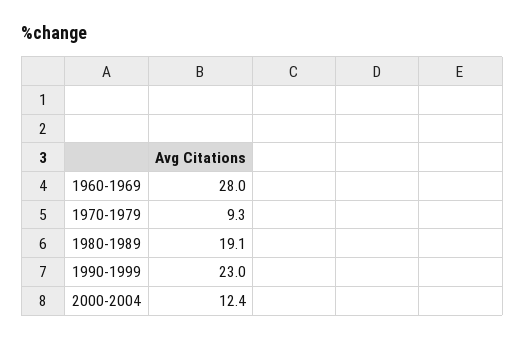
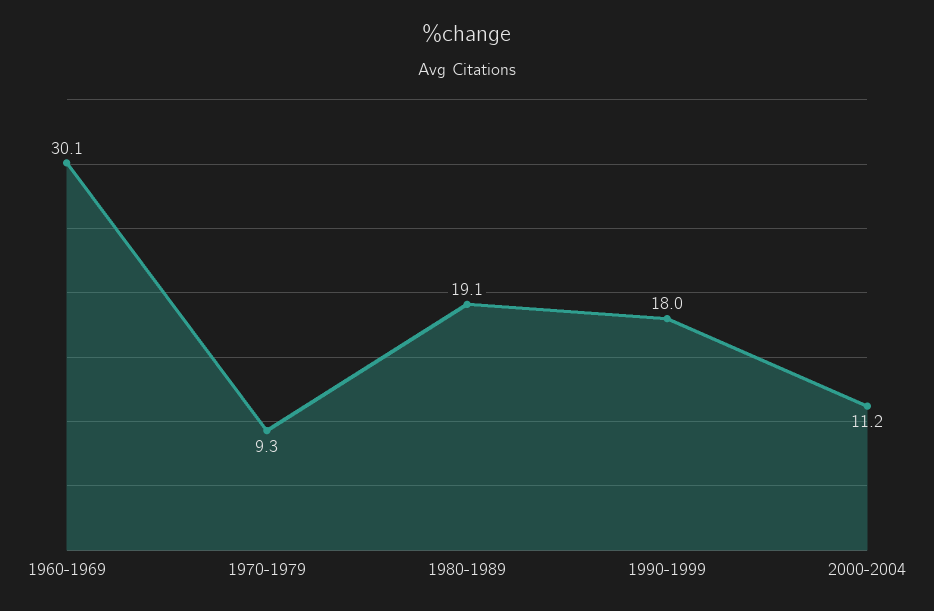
  {
-   "1960-1969": 28,
+   "1960-1969": 30.1,
    "1970-1979": 9.3,
    "1980-1989": 19.1,
-   "1990-1999": 23,
+   "1990-1999": 18,
-   "2000-2004": 12.4
+   "2000-2004": 11.2
  }

